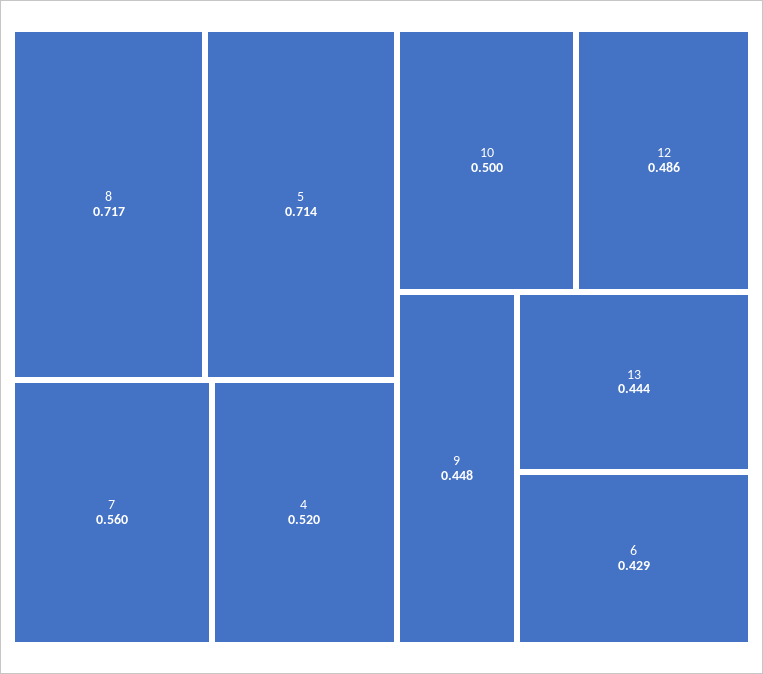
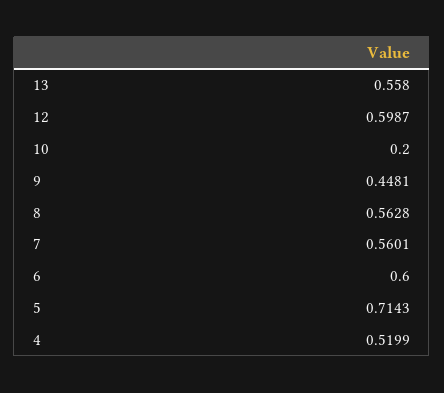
  {
-   "8": 0.717,
+   "8": 0.5628,
    "5": 0.7143,
    "7": 0.5601,
    "4": 0.5199,
-   "10": 0.5,
+   "10": 0.2,
-   "12": 0.486,
+   "12": 0.5987,
    "9": 0.4481,
-   "13": 0.444,
+   "13": 0.558,
-   "6": 0.429
+   "6": 0.6
  }

